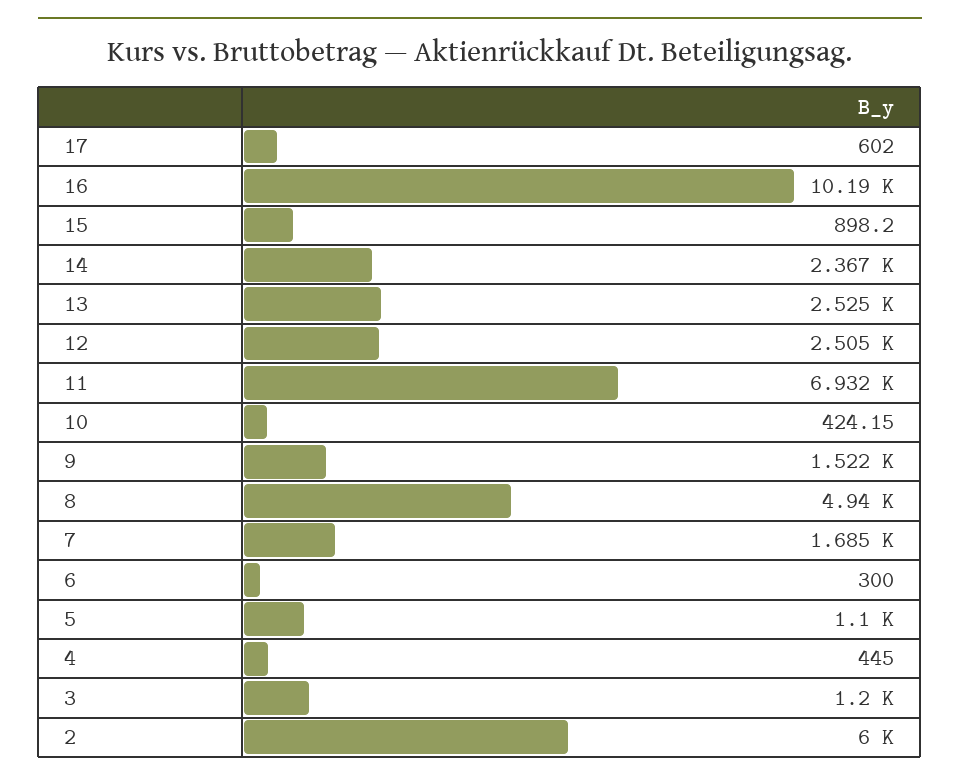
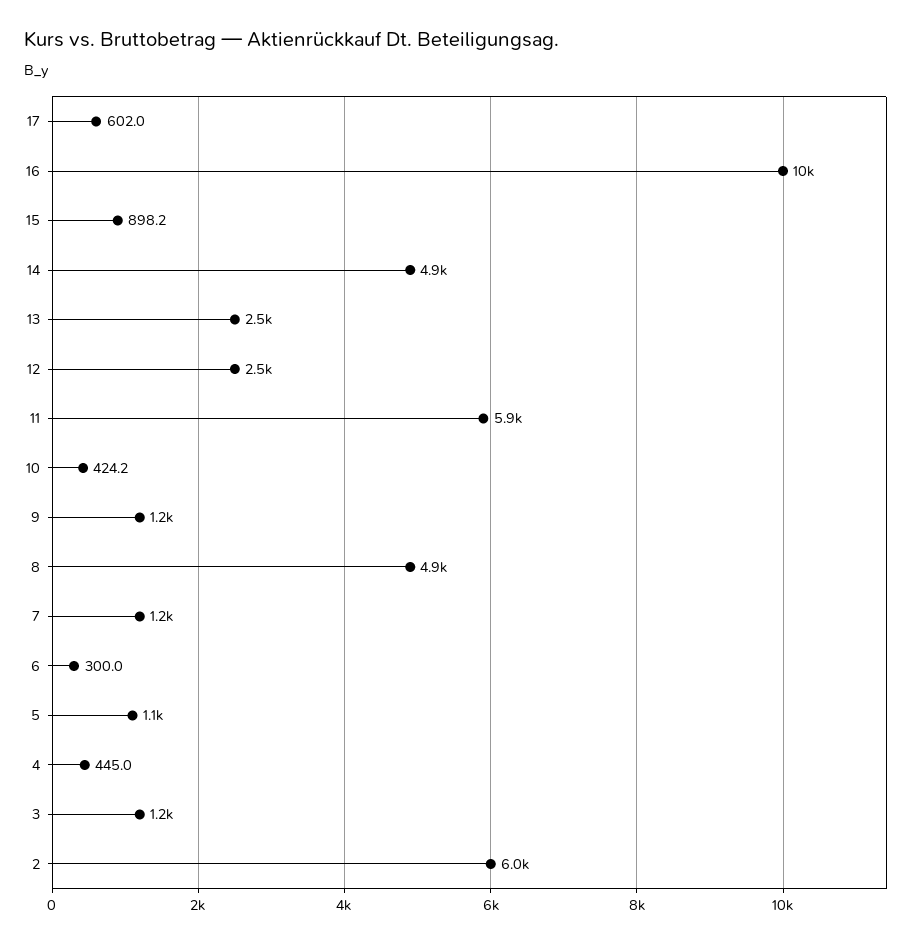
  {
    "17": 602,
    "16": 10190,
    "15": 898.2,
-   "14": 2367,
+   "14": 4900,
    "13": 2525,
    "12": 2505,
-   "11": 6932,
+   "11": 5900,
    "10": 424.15,
-   "9": 1522,
+   "9": 1200,
    "8": 4940,
-   "7": 1685,
+   "7": 1200,
    "6": 300,
    "5": 1100,
    "4": 445,
    "3": 1200,
    "2": 6000
  }

